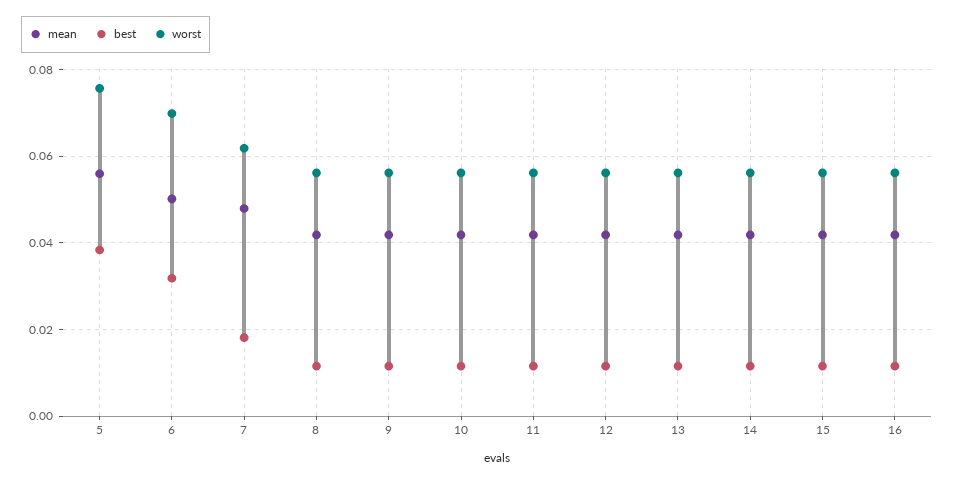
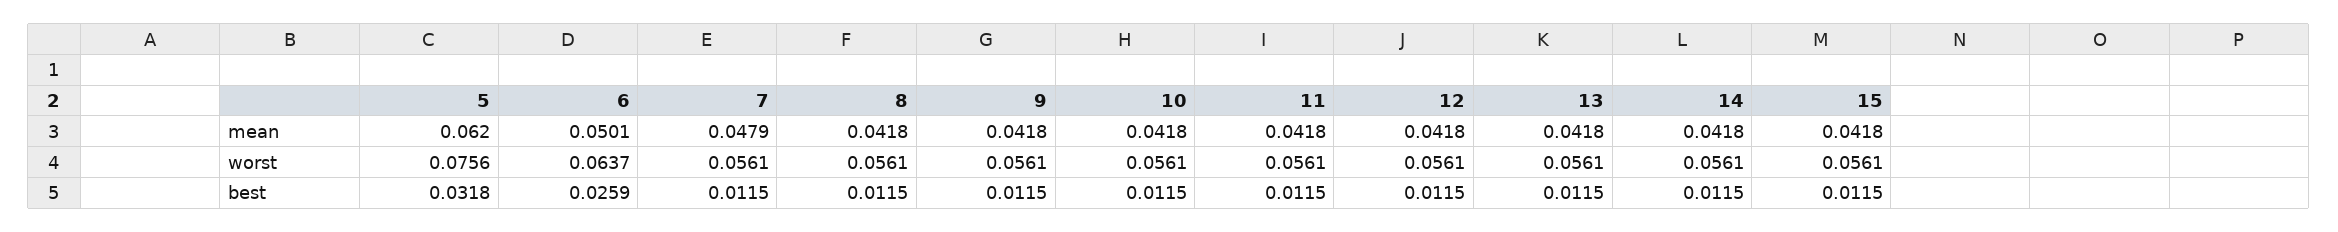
  {
    "mean": {
-     "5": 0.056,
+     "5": 0.062,
      "6": 0.0501,
      "7": 0.0479,
      "8": 0.0418,
      "9": 0.0418,
      "10": 0.0418,
      "11": 0.0418,
      "12": 0.0418,
      "13": 0.0418,
      "14": 0.0418,
-     "15": 0.0418,
+     "15": 0.0418
-     "16": 0.042
    },
    "best": {
-     "5": 0.038,
+     "5": 0.0318,
-     "6": 0.032,
+     "6": 0.0259,
-     "7": 0.018,
+     "7": 0.0115,
      "8": 0.0115,
      "9": 0.0115,
      "10": 0.0115,
      "11": 0.0115,
      "12": 0.0115,
      "13": 0.0115,
      "14": 0.0115,
-     "15": 0.0115,
+     "15": 0.0115
-     "16": 0.012
    },
    "worst": {
      "5": 0.0756,
-     "6": 0.07,
+     "6": 0.0637,
-     "7": 0.062,
+     "7": 0.0561,
      "8": 0.0561,
      "9": 0.0561,
      "10": 0.0561,
      "11": 0.0561,
      "12": 0.0561,
      "13": 0.0561,
      "14": 0.0561,
-     "15": 0.0561,
+     "15": 0.0561
-     "16": 0.056
    }
  }

